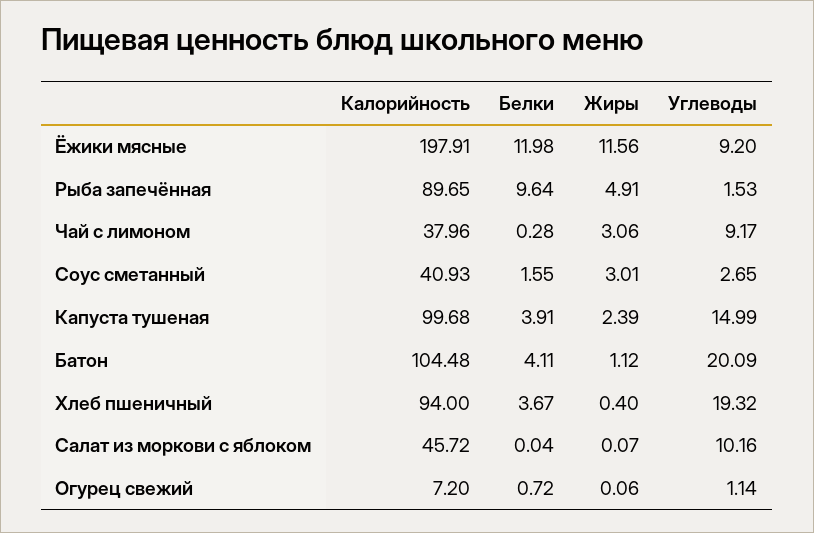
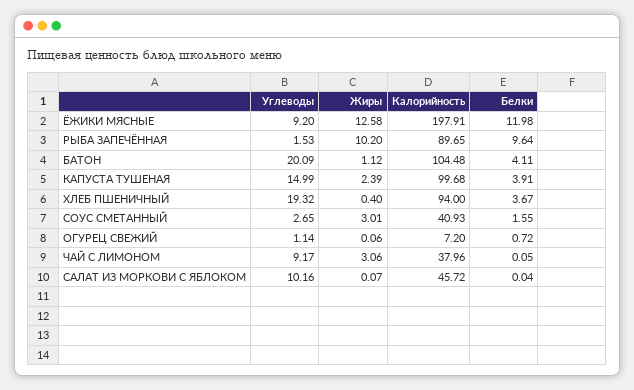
  {
    "Калорийность": {
      "Ёжики мясные": 197.91,
      "Рыба запечённая": 89.65,
      "Чай с лимоном": 37.96,
      "Соус сметанный": 40.93,
      "Капуста тушеная": 99.68,
      "Батон": 104.48,
      "Хлеб пшеничный": 94,
      "Салат из моркови с яблоком": 45.72,
      "Огурец свежий": 7.2
    },
    "Белки": {
      "Ёжики мясные": 11.98,
      "Рыба запечённая": 9.64,
-     "Чай с лимоном": 0.28,
+     "Чай с лимоном": 0.05,
      "Соус сметанный": 1.55,
      "Капуста тушеная": 3.91,
      "Батон": 4.11,
      "Хлеб пшеничный": 3.67,
      "Салат из моркови с яблоком": 0.04,
      "Огурец свежий": 0.72
    },
    "Жиры": {
-     "Ёжики мясные": 11.56,
+     "Ёжики мясные": 12.58,
-     "Рыба запечённая": 4.91,
+     "Рыба запечённая": 10.2,
      "Чай с лимоном": 3.06,
      "Соус сметанный": 3.01,
      "Капуста тушеная": 2.39,
      "Батон": 1.12,
      "Хлеб пшеничный": 0.4,
      "Салат из моркови с яблоком": 0.07,
      "Огурец свежий": 0.06
    },
    "Углеводы": {
      "Ёжики мясные": 9.2,
      "Рыба запечённая": 1.53,
      "Чай с лимоном": 9.17,
      "Соус сметанный": 2.65,
      "Капуста тушеная": 14.99,
      "Батон": 20.09,
      "Хлеб пшеничный": 19.32,
      "Салат из моркови с яблоком": 10.16,
      "Огурец свежий": 1.14
    }
  }

